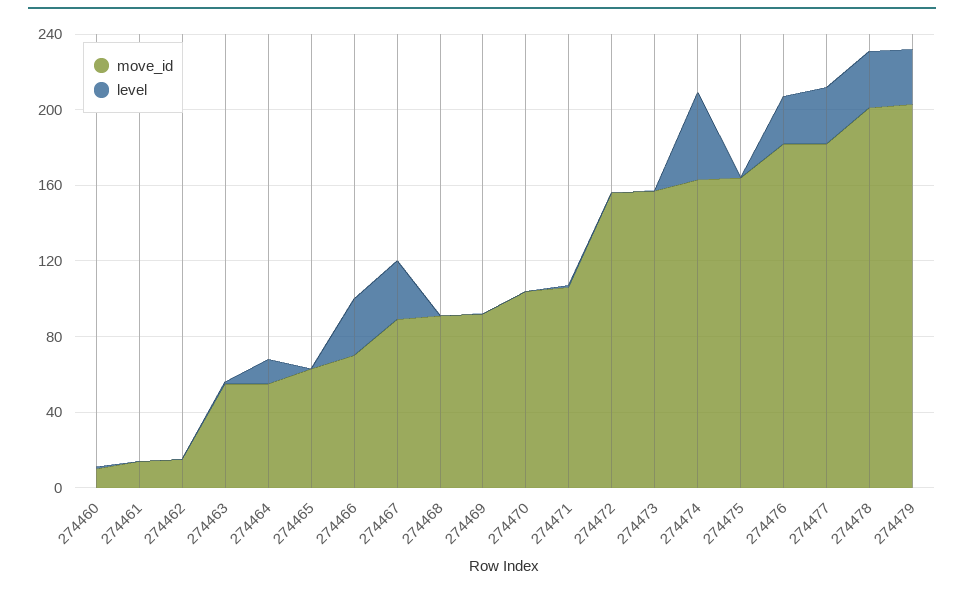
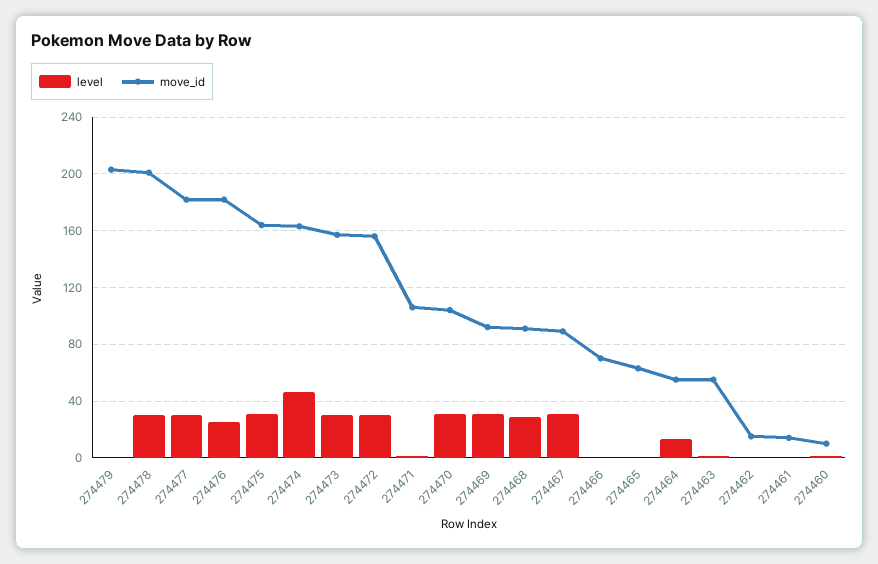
  {
    "move_id": {
      "274460": 10,
      "274461": 15,
      "274462": 15,
      "274463": 55,
      "274464": 55,
      "274465": 65,
      "274466": 70,
      "274467": 90,
      "274468": 90,
      "274469": 90,
      "274470": 105,
      "274471": 105,
      "274472": 155,
      "274473": 155,
      "274474": 165,
      "274475": 165,
      "274476": 180,
      "274477": 180,
      "274478": 200,
      "274479": 205
    },
    "level": {
      "274460": 0,
      "274461": 0,
      "274462": 0,
      "274463": 0,
      "274464": 15,
      "274465": 0,
-     "274466": 30,
+     "274466": 0,
      "274467": 30,
-     "274468": 0,
+     "274468": 30,
-     "274469": 0,
+     "274469": 30,
-     "274470": 0,
+     "274470": 30,
      "274471": 0,
-     "274472": 0,
+     "274472": 30,
-     "274473": 0,
+     "274473": 30,
      "274474": 45,
-     "274475": 0,
+     "274475": 30,
      "274476": 25,
      "274477": 30,
      "274478": 30,
-     "274479": 30
+     "274479": 0
    }
  }

